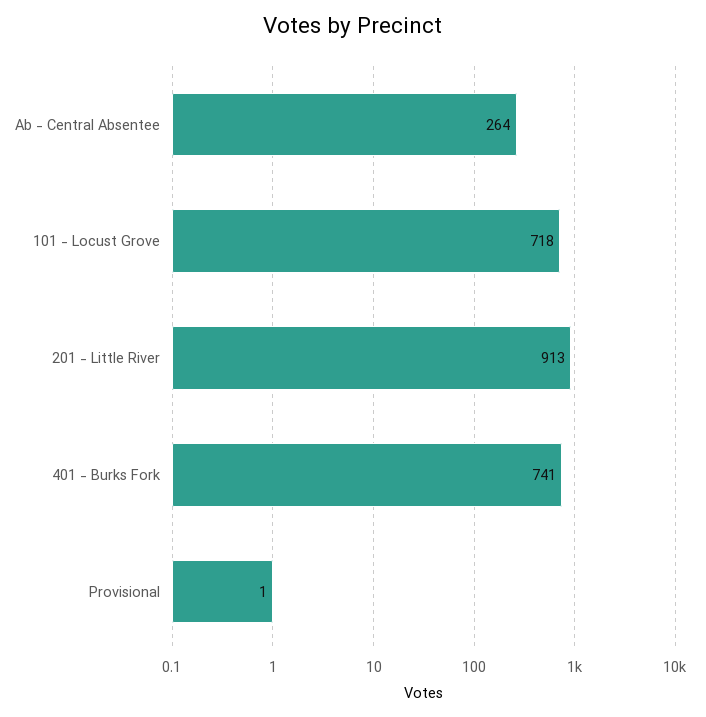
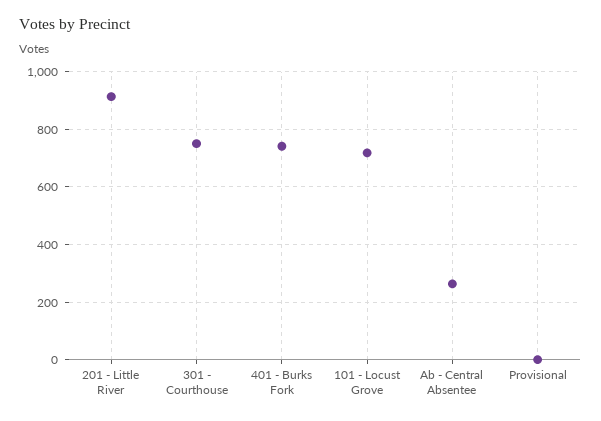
  {
    "Ab - Central Absentee": 264,
    "101 - Locust Grove": 718,
    "201 - Little River": 913,
    "401 - Burks Fork": 741,
-   "Provisional": 1
+   "Provisional": 1,
+   "301 - Courthouse": 750
  }

